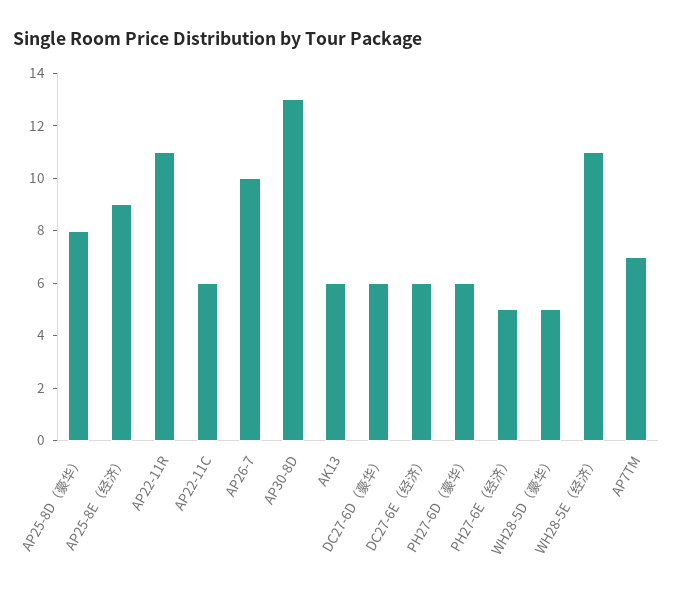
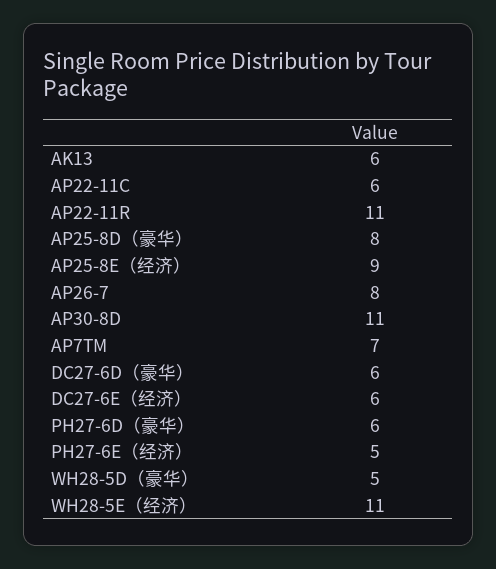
  {
    "AP25-8D（豪华）": 8,
    "AP25-8E（经济）": 9,
    "AP22-11R": 11,
    "AP22-11C": 6,
-   "AP26-7": 10,
+   "AP26-7": 8,
-   "AP30-8D": 13,
+   "AP30-8D": 11,
    "AK13": 6,
    "DC27-6D（豪华）": 6,
    "DC27-6E（经济）": 6,
    "PH27-6D（豪华）": 6,
    "PH27-6E（经济）": 5,
    "WH28-5D（豪华）": 5,
    "WH28-5E（经济）": 11,
    "AP7TM": 7
  }

